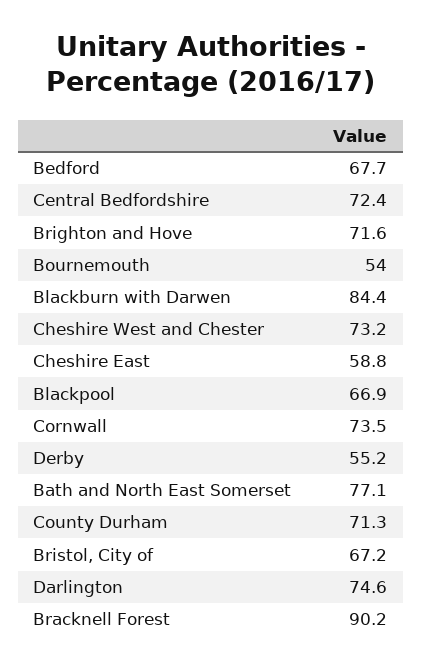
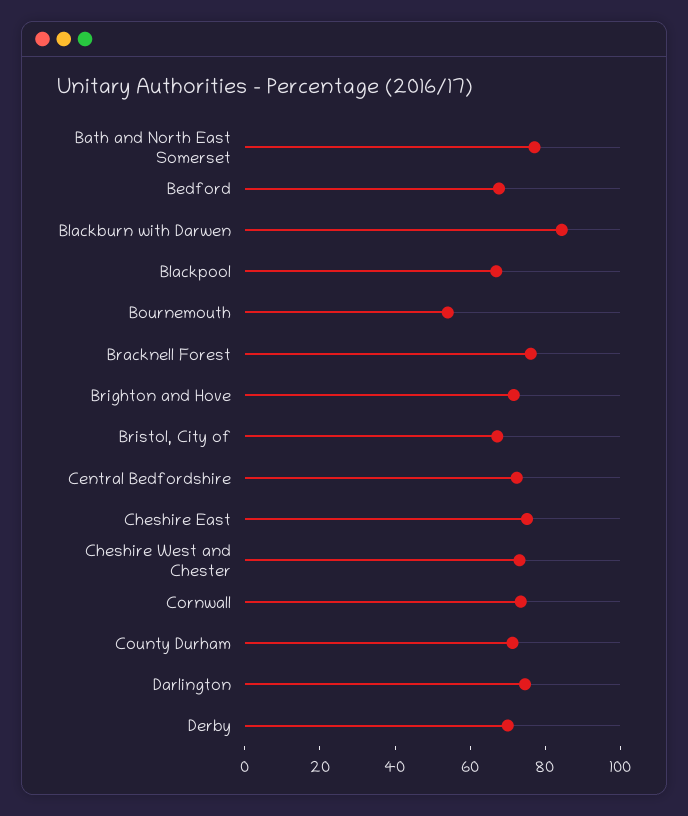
  {
    "Bedford": 67.7,
    "Central Bedfordshire": 72.4,
    "Brighton and Hove": 71.6,
    "Bournemouth": 54,
    "Blackburn with Darwen": 84.4,
    "Cheshire West and Chester": 73.2,
-   "Cheshire East": 58.8,
+   "Cheshire East": 75,
    "Blackpool": 66.9,
    "Cornwall": 73.5,
-   "Derby": 55.2,
+   "Derby": 70,
    "Bath and North East Somerset": 77.1,
    "County Durham": 71.3,
    "Bristol, City of": 67.2,
    "Darlington": 74.6,
-   "Bracknell Forest": 90.2
+   "Bracknell Forest": 75
  }

